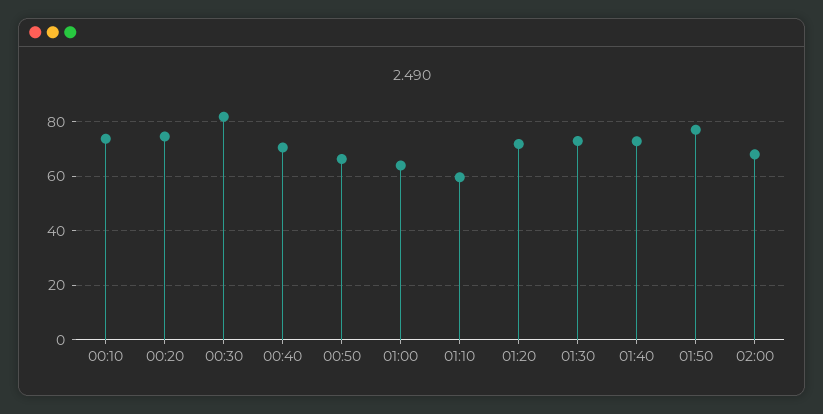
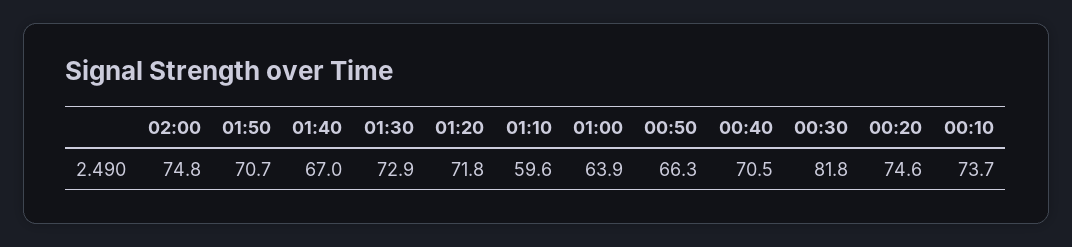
  {
    "00:10": 73.7,
    "00:20": 74.6,
    "00:30": 81.8,
    "00:40": 70.5,
    "00:50": 66.3,
    "01:00": 63.9,
    "01:10": 59.6,
    "01:20": 71.8,
    "01:30": 72.9,
-   "01:40": 72.5,
+   "01:40": 67,
-   "01:50": 77.5,
+   "01:50": 70.7,
-   "02:00": 67.5
+   "02:00": 74.8
  }

